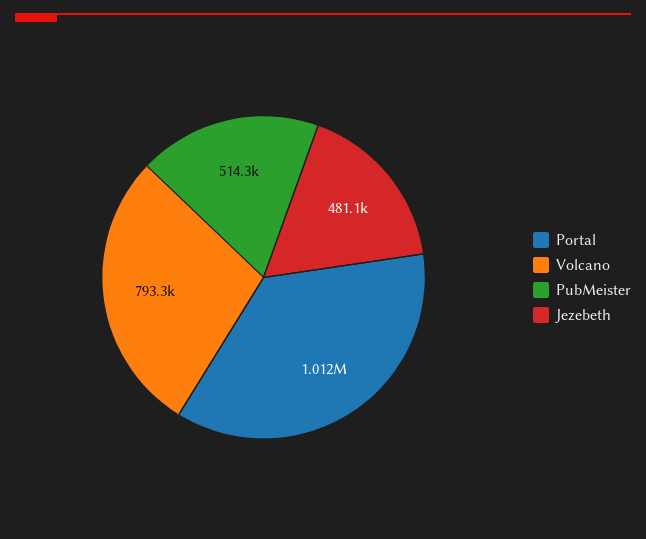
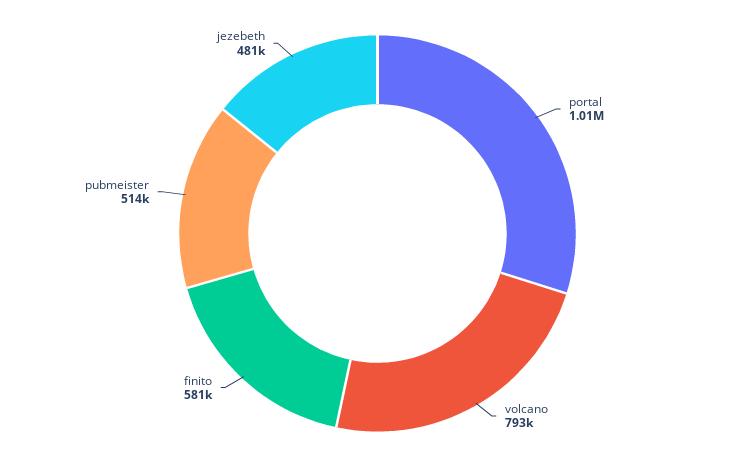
  {
    "Portal": 1012000,
    "Volcano": 793300,
    "PubMeister": 514300,
-   "Jezebeth": 481100
+   "Jezebeth": 481100,
+   "finito": 581000
  }

